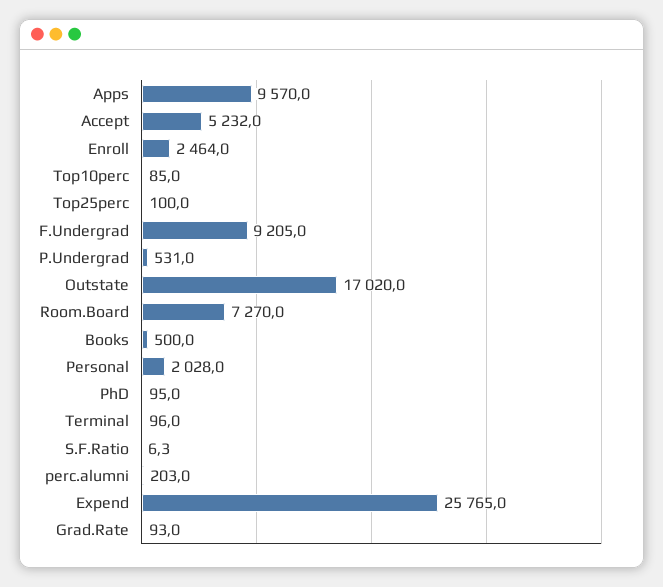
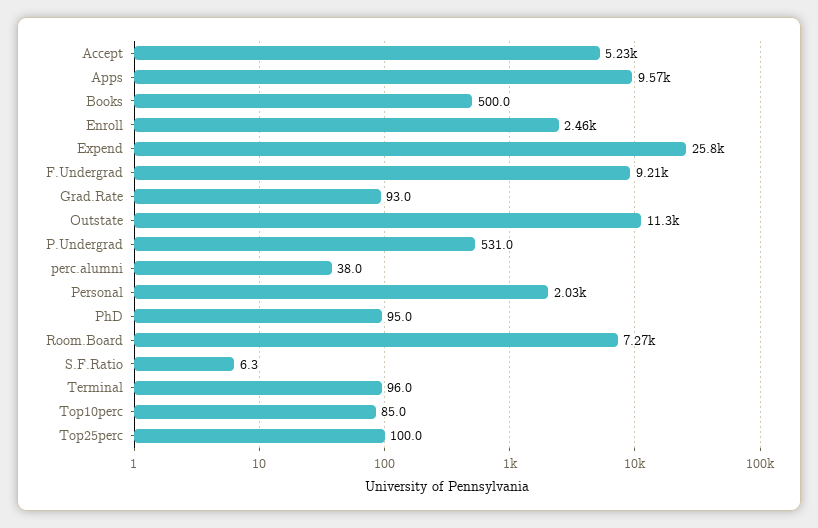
  {
    "Apps": 9570,
    "Accept": 5232,
    "Enroll": 2464,
    "Top10perc": 85,
    "Top25perc": 100,
    "F.Undergrad": 9205,
    "P.Undergrad": 531,
-   "Outstate": 17020,
+   "Outstate": 11300,
    "Room.Board": 7270,
    "Books": 500,
    "Personal": 2028,
    "PhD": 95,
    "Terminal": 96,
    "S.F.Ratio": 6.3,
-   "perc.alumni": 203,
+   "perc.alumni": 38,
    "Expend": 25765,
    "Grad.Rate": 93
  }

